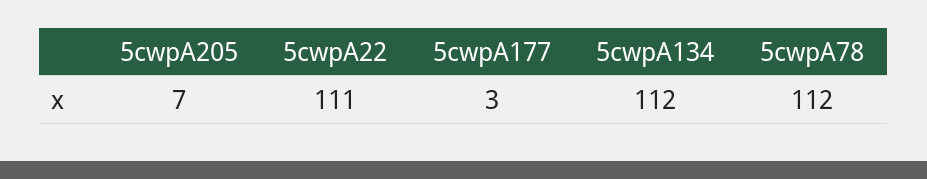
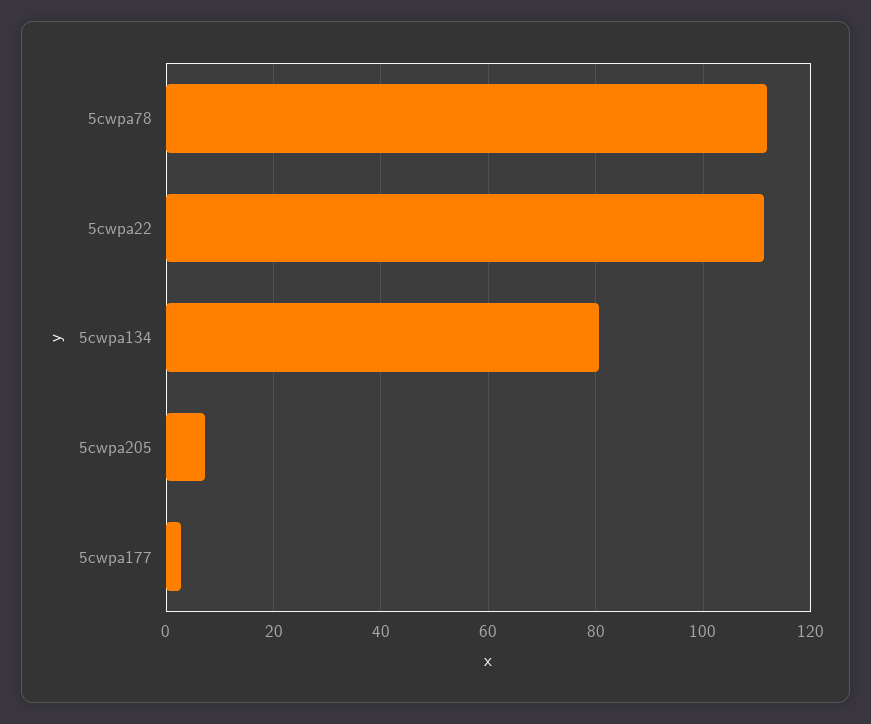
  {
    "5cwpA205": 7,
    "5cwpA22": 111,
    "5cwpA177": 3,
-   "5cwpA134": 112,
+   "5cwpA134": 80,
    "5cwpA78": 112
  }

